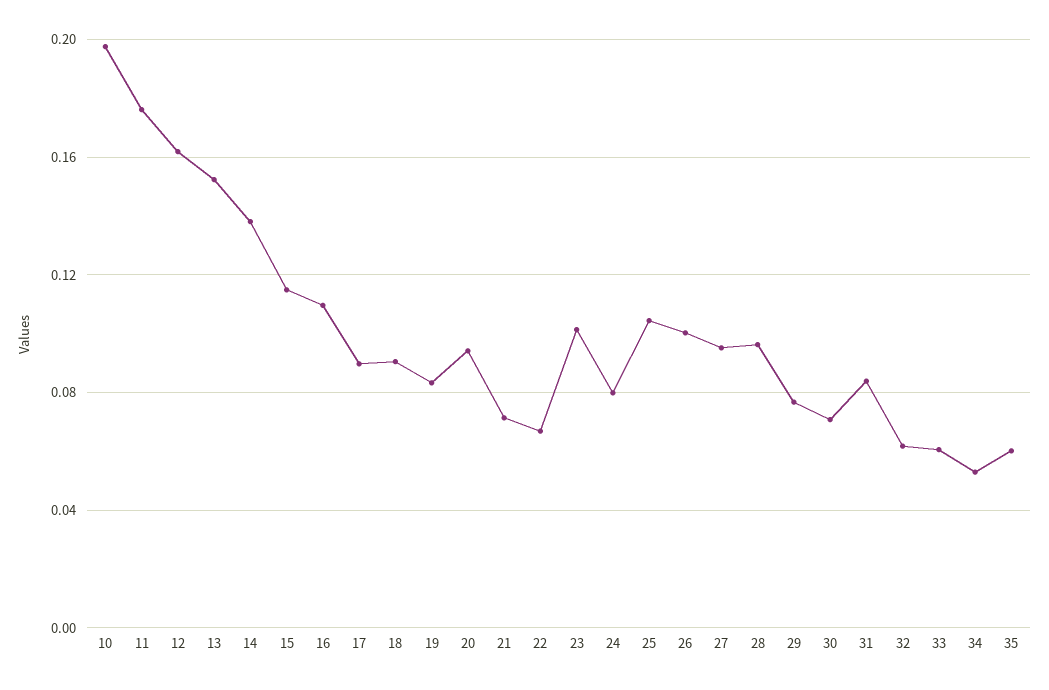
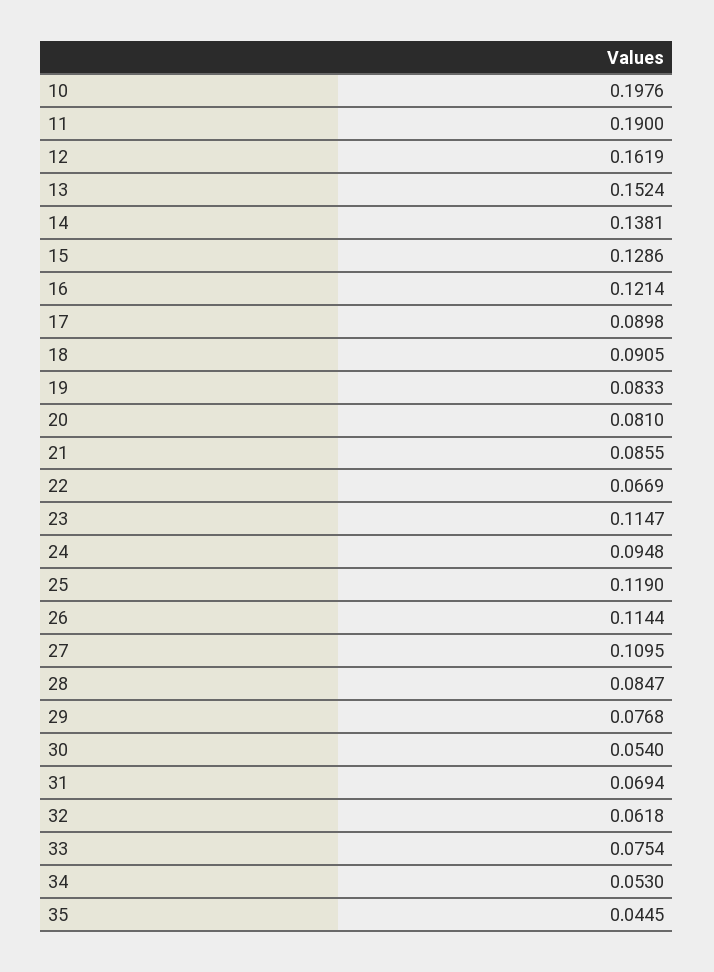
  {
    "10": 0.1976,
-   "11": 0.175,
+   "11": 0.19,
    "12": 0.1619,
    "13": 0.1524,
    "14": 0.1381,
-   "15": 0.115,
+   "15": 0.1286,
-   "16": 0.11,
+   "16": 0.1214,
    "17": 0.0898,
    "18": 0.0905,
    "19": 0.0833,
-   "20": 0.095,
+   "20": 0.081,
-   "21": 0.07,
+   "21": 0.0855,
    "22": 0.0669,
-   "23": 0.1,
+   "23": 0.1147,
-   "24": 0.08,
+   "24": 0.0948,
-   "25": 0.105,
+   "25": 0.119,
-   "26": 0.1,
+   "26": 0.1144,
-   "27": 0.095,
+   "27": 0.1095,
-   "28": 0.095,
+   "28": 0.0847,
    "29": 0.0768,
-   "30": 0.07,
+   "30": 0.054,
-   "31": 0.085,
+   "31": 0.0694,
    "32": 0.0618,
-   "33": 0.06,
+   "33": 0.0754,
    "34": 0.053,
-   "35": 0.06
+   "35": 0.0445
  }

